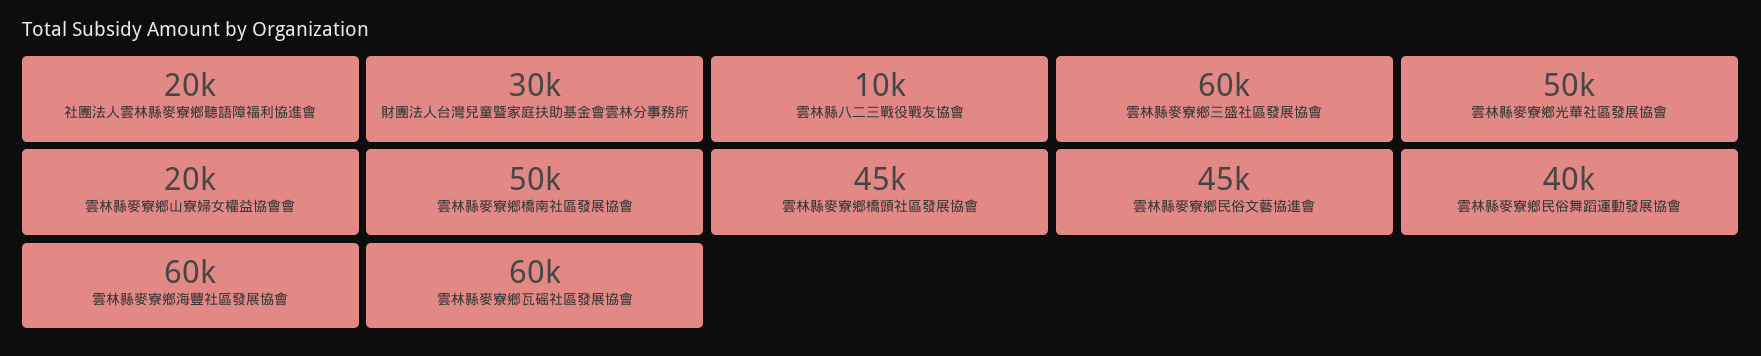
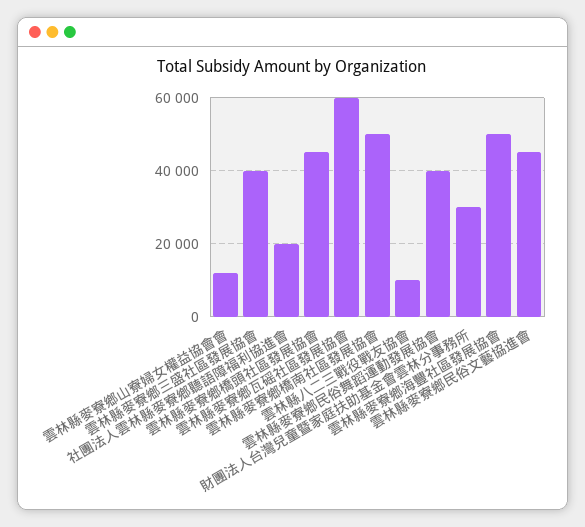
  {
    "社團法人雲林縣麥寮鄉聽語障福利協進會": 20000,
    "財團法人台灣兒童暨家庭扶助基金會雲林分事務所": 30000,
    "雲林縣八二三戰役戰友協會": 10000,
-   "雲林縣麥寮鄉三盛社區發展協會": 60000,
+   "雲林縣麥寮鄉三盛社區發展協會": 40000,
-   "雲林縣麥寮鄉光華社區發展協會": 50000,
-   "雲林縣麥寮鄉山寮婦女權益協會會": 20000,
+   "雲林縣麥寮鄉山寮婦女權益協會會": 12000,
    "雲林縣麥寮鄉橋南社區發展協會": 50000,
    "雲林縣麥寮鄉橋頭社區發展協會": 45000,
    "雲林縣麥寮鄉民俗文藝協進會": 45000,
    "雲林縣麥寮鄉民俗舞蹈運動發展協會": 40000,
-   "雲林縣麥寮鄉海豐社區發展協會": 60000,
+   "雲林縣麥寮鄉海豐社區發展協會": 50000,
    "雲林縣麥寮鄉瓦磘社區發展協會": 60000
  }

